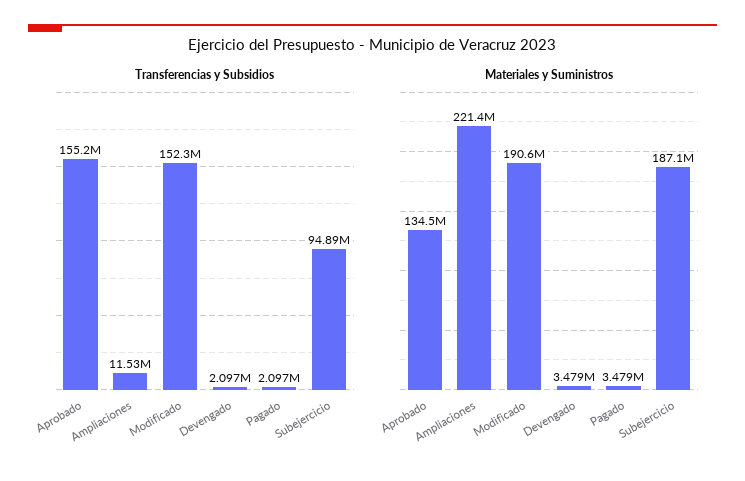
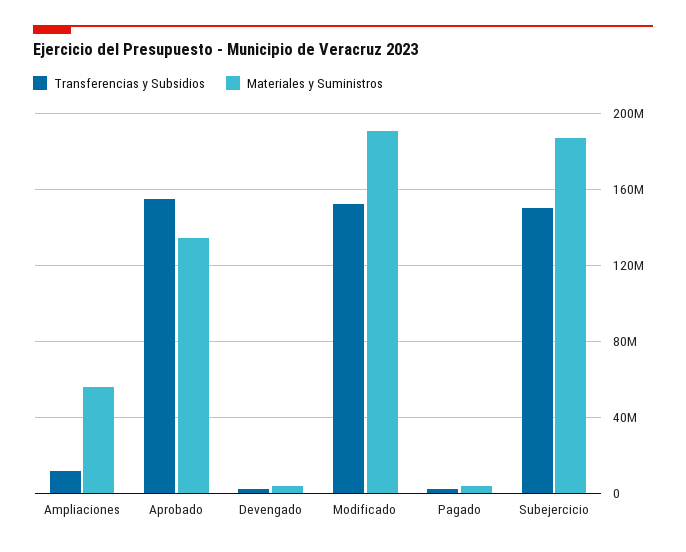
  {
    "Transferencias y Subsidios": {
      "Aprobado": 155200000,
      "Ampliaciones": 11530000,
      "Modificado": 152300000,
      "Devengado": 2097000,
      "Pagado": 2097000,
-     "Subejercicio": 94890000
+     "Subejercicio": 150000000
    },
    "Materiales y Suministros": {
      "Aprobado": 134500000,
-     "Ampliaciones": 221400000,
+     "Ampliaciones": 55000000,
      "Modificado": 190600000,
      "Devengado": 3479000,
      "Pagado": 3479000,
      "Subejercicio": 187100000
    }
  }

